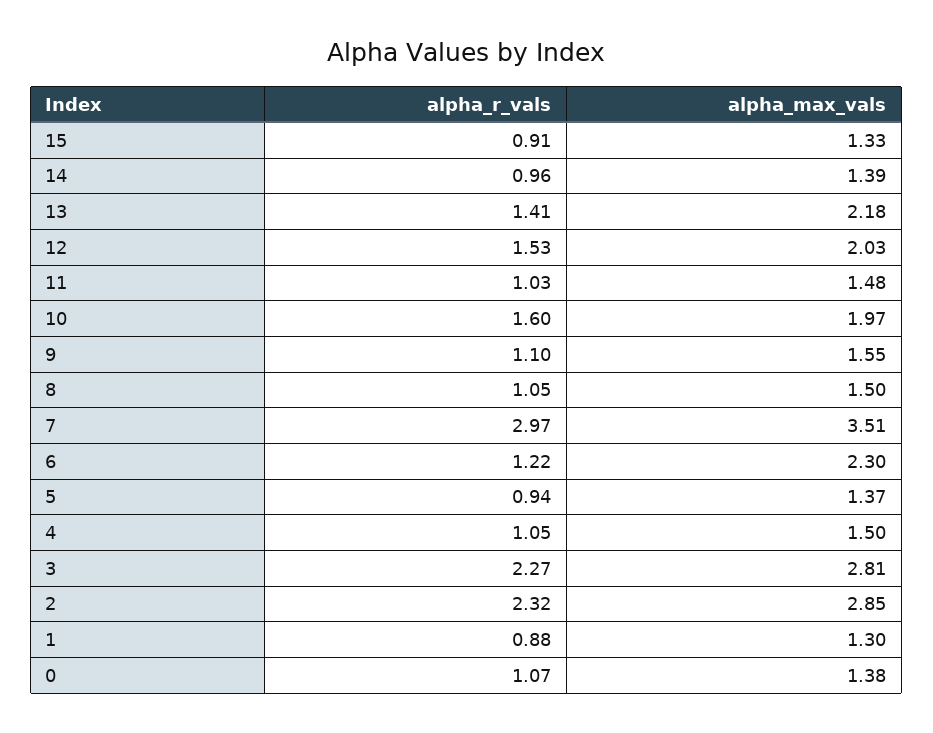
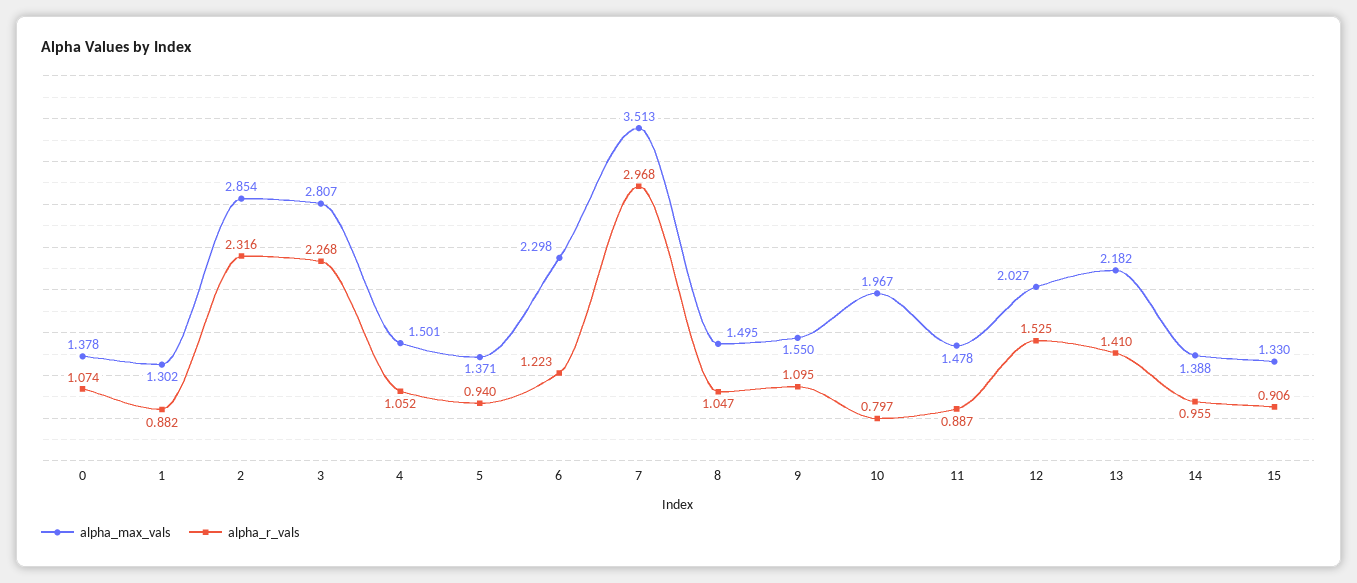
  {
    "alpha_r_vals": {
      "15": 0.906,
      "14": 0.955,
      "13": 1.41,
      "12": 1.525,
-     "11": 1.03,
+     "11": 0.887,
-     "10": 1.6,
+     "10": 0.797,
      "9": 1.095,
      "8": 1.047,
      "7": 2.968,
      "6": 1.223,
      "5": 0.94,
      "4": 1.052,
      "3": 2.268,
      "2": 2.316,
      "1": 0.882,
      "0": 1.074
    },
    "alpha_max_vals": {
      "15": 1.33,
      "14": 1.388,
      "13": 2.182,
      "12": 2.027,
      "11": 1.478,
      "10": 1.967,
      "9": 1.55,
      "8": 1.495,
      "7": 3.513,
      "6": 2.298,
      "5": 1.371,
      "4": 1.501,
      "3": 2.807,
      "2": 2.854,
      "1": 1.302,
      "0": 1.378
    }
  }

